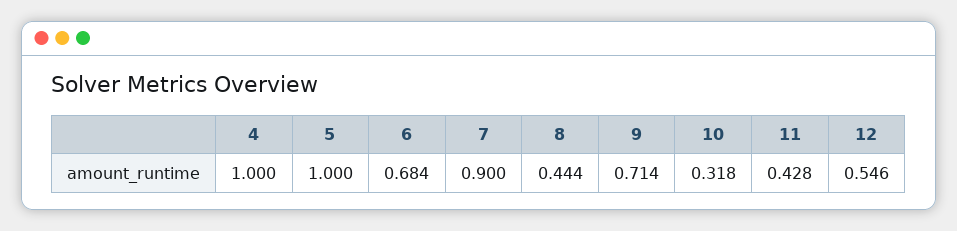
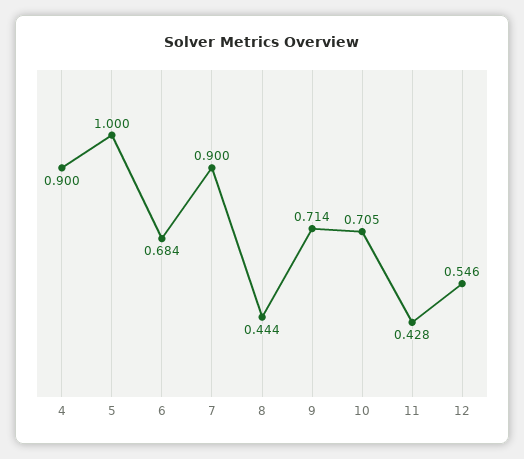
  {
-   "4": 1,
+   "4": 0.9,
    "5": 1,
    "6": 0.684,
    "7": 0.9,
    "8": 0.444,
    "9": 0.714,
-   "10": 0.318,
+   "10": 0.705,
    "11": 0.428,
    "12": 0.546
  }

